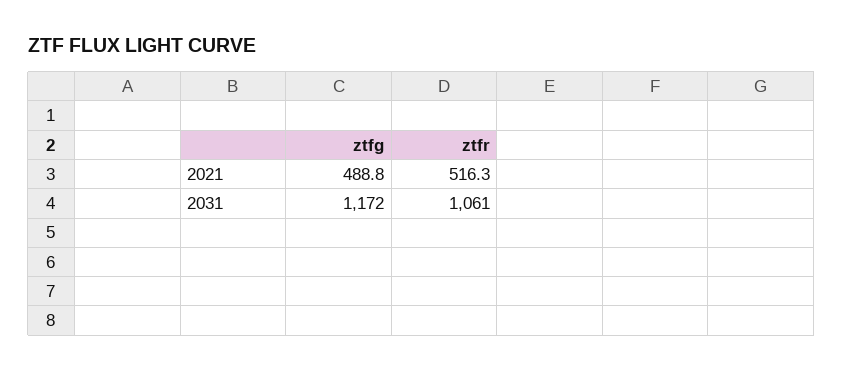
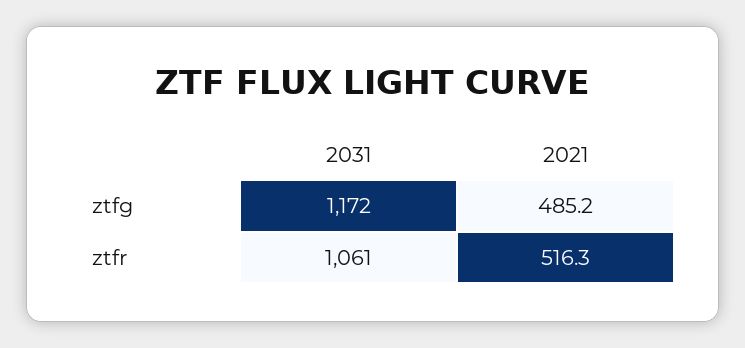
  {
    "ztfg": {
-     "2021": 488.8,
+     "2021": 485.2,
      "2031": 1172
    },
    "ztfr": {
      "2021": 516.3,
      "2031": 1061
    }
  }

